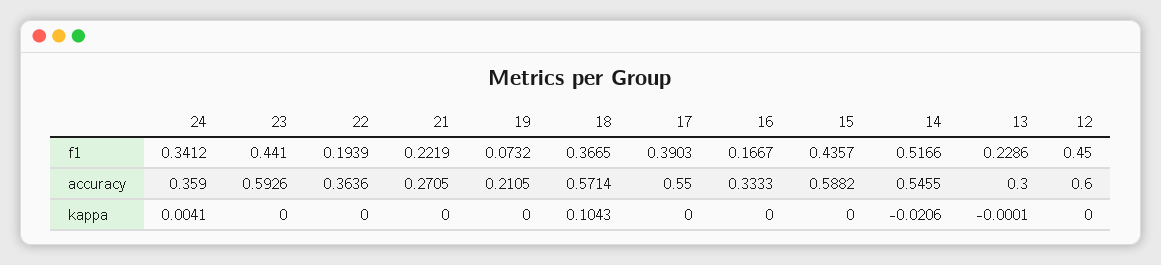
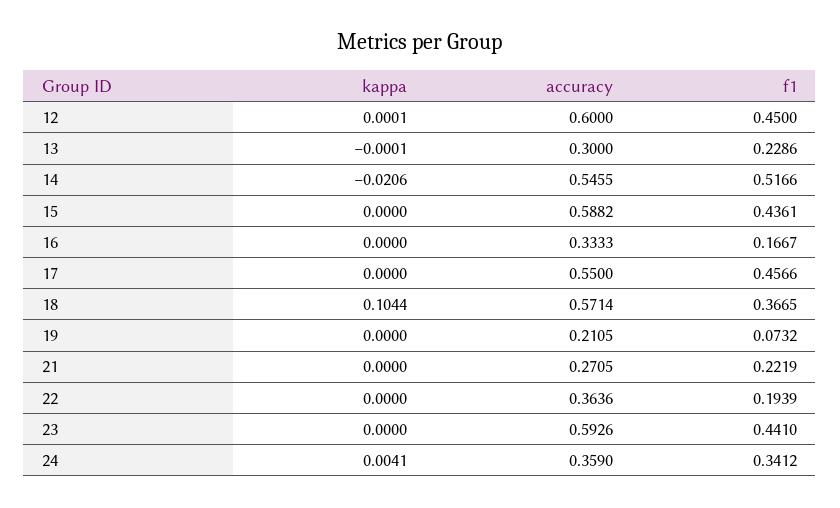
  {
    "24": {
      "f1": 0.3412,
      "accuracy": 0.359,
      "kappa": 0.0041
    },
    "23": {
      "f1": 0.441,
      "accuracy": 0.5926,
      "kappa": 0
    },
    "22": {
      "f1": 0.1939,
      "accuracy": 0.3636,
      "kappa": 0
    },
    "21": {
      "f1": 0.2219,
      "accuracy": 0.2705,
      "kappa": 0
    },
    "19": {
      "f1": 0.0732,
      "accuracy": 0.2105,
      "kappa": 0
    },
    "18": {
      "f1": 0.3665,
      "accuracy": 0.5714,
-     "kappa": 0.1043
+     "kappa": 0.1044
    },
    "17": {
-     "f1": 0.3903,
+     "f1": 0.4566,
      "accuracy": 0.55,
      "kappa": 0
    },
    "16": {
      "f1": 0.1667,
      "accuracy": 0.3333,
      "kappa": 0
    },
    "15": {
-     "f1": 0.4357,
+     "f1": 0.4361,
      "accuracy": 0.5882,
      "kappa": 0
    },
    "14": {
      "f1": 0.5166,
      "accuracy": 0.5455,
      "kappa": -0.0206
    },
    "13": {
      "f1": 0.2286,
      "accuracy": 0.3,
      "kappa": -0.0001
    },
    "12": {
      "f1": 0.45,
      "accuracy": 0.6,
-     "kappa": 0
+     "kappa": 0.0001
    }
  }

